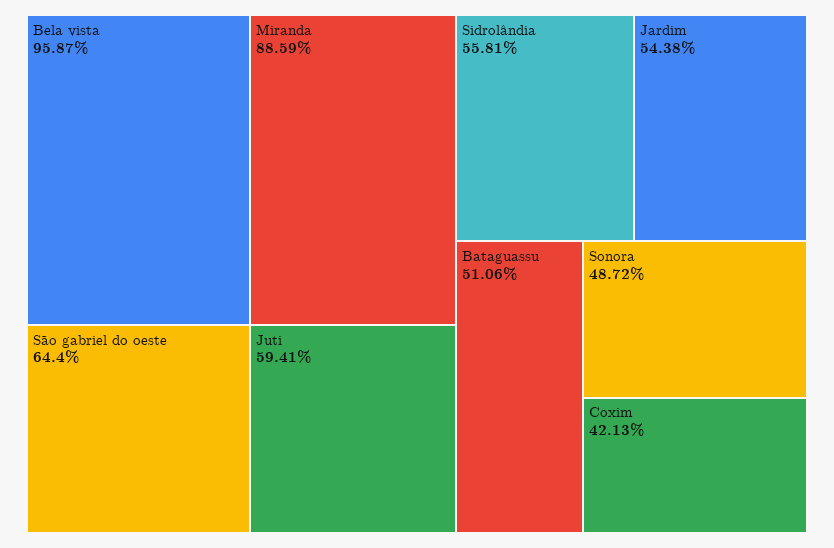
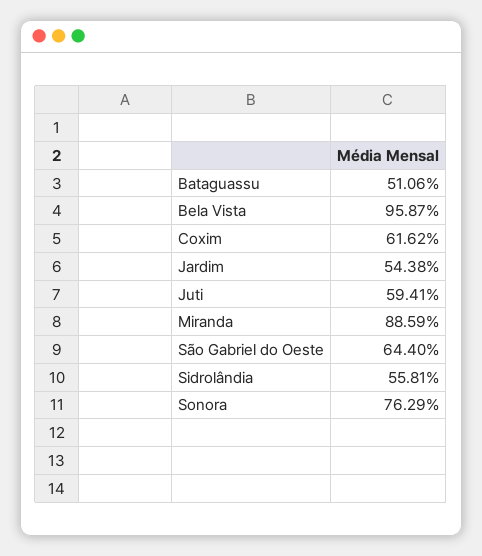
  {
    "Bela vista": 95.87,
    "Miranda": 88.59,
    "São gabriel do oeste": 64.4,
    "Juti": 59.41,
    "Sidrolândia": 55.81,
    "Jardim": 54.38,
    "Bataguassu": 51.06,
-   "Sonora": 48.72,
+   "Sonora": 76.29,
-   "Coxim": 42.13
+   "Coxim": 61.62
  }

